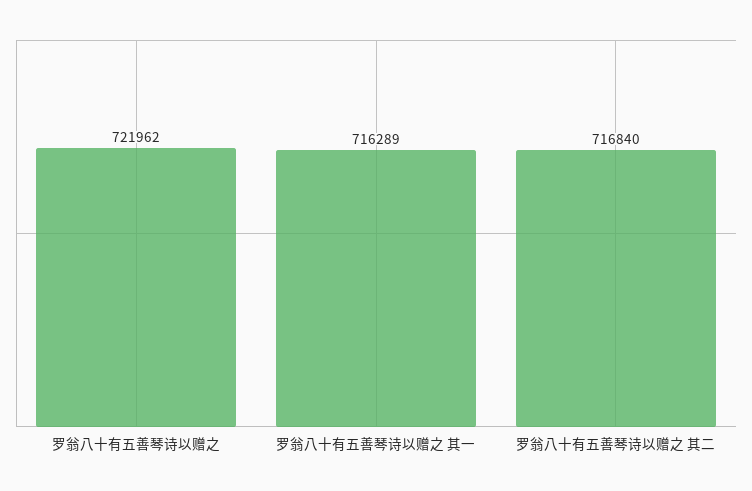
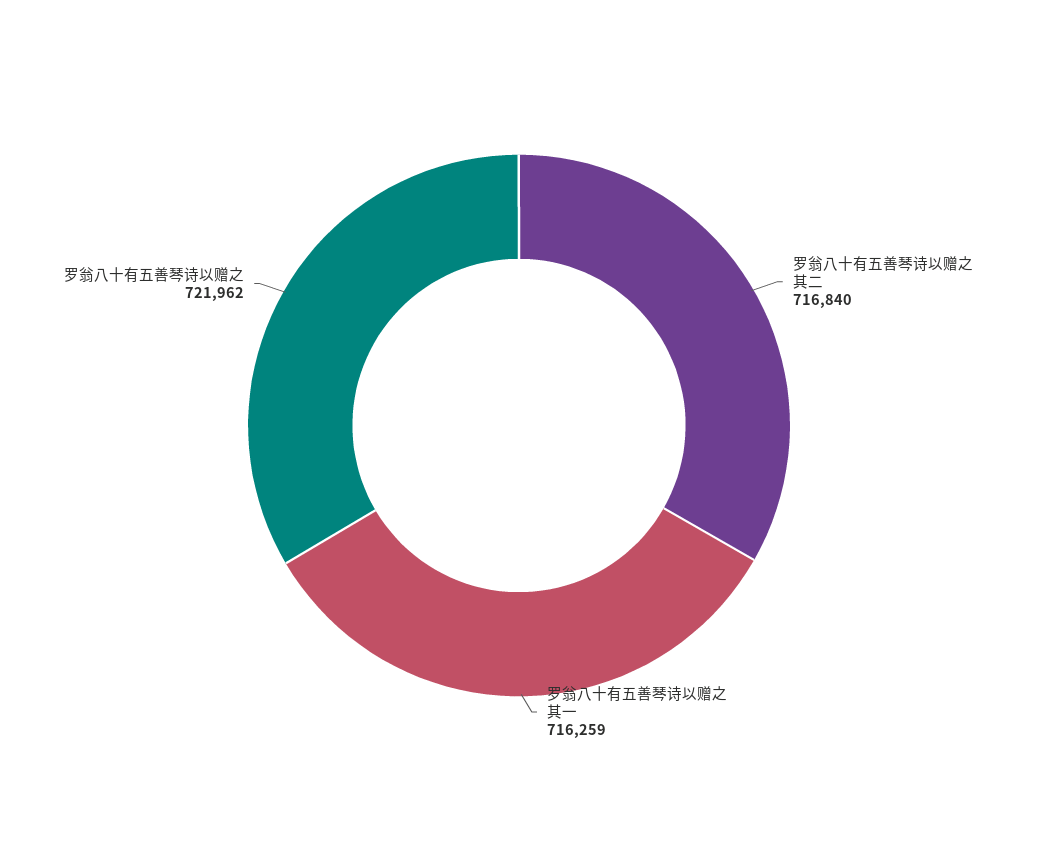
  {
    "罗翁八十有五善琴诗以赠之": 721962,
-   "罗翁八十有五善琴诗以赠之 其一": 716289,
+   "罗翁八十有五善琴诗以赠之 其一": 716259,
    "罗翁八十有五善琴诗以赠之 其二": 716840
  }

